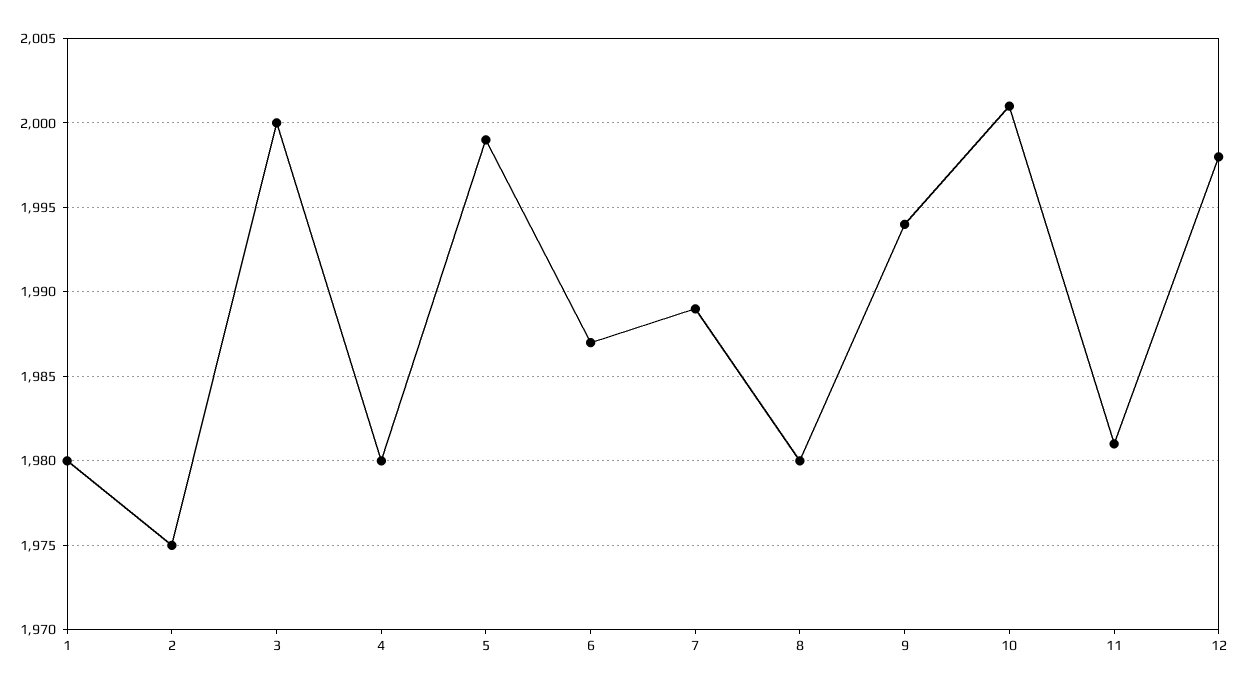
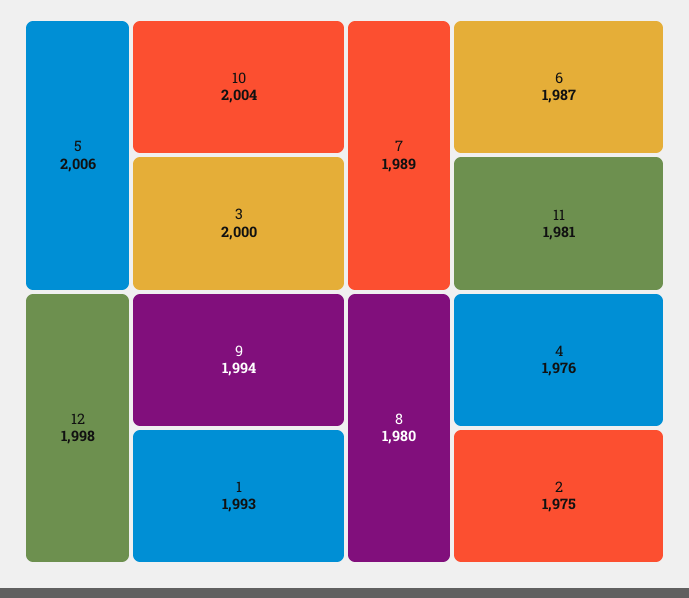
  {
-   "1": 1980,
+   "1": 1993,
    "2": 1975,
    "3": 2000,
-   "4": 1980,
+   "4": 1976,
-   "5": 1999,
+   "5": 2006,
    "6": 1987,
    "7": 1989,
    "8": 1980,
    "9": 1994,
-   "10": 2001,
+   "10": 2004,
    "11": 1981,
    "12": 1998
  }

